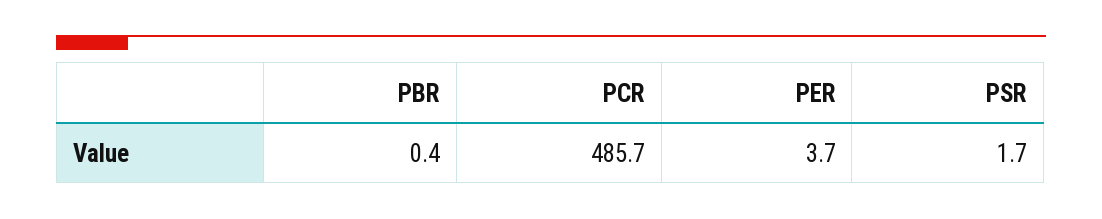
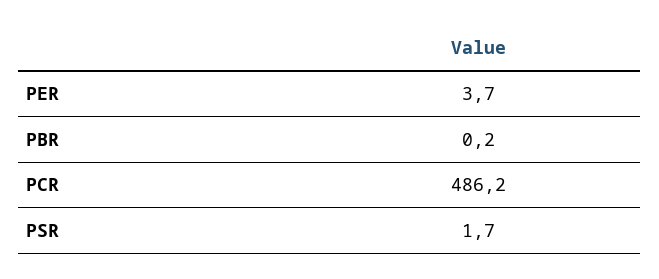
  {
-   "PBR": 0.4,
+   "PBR": 0.2,
-   "PCR": 485.7,
+   "PCR": 486.2,
    "PER": 3.7,
    "PSR": 1.7
  }

